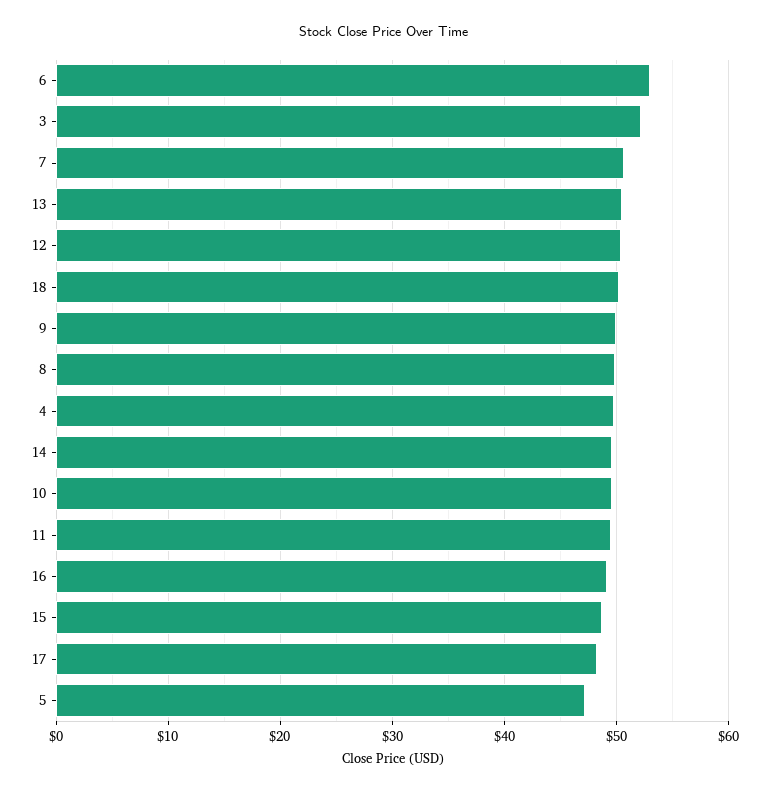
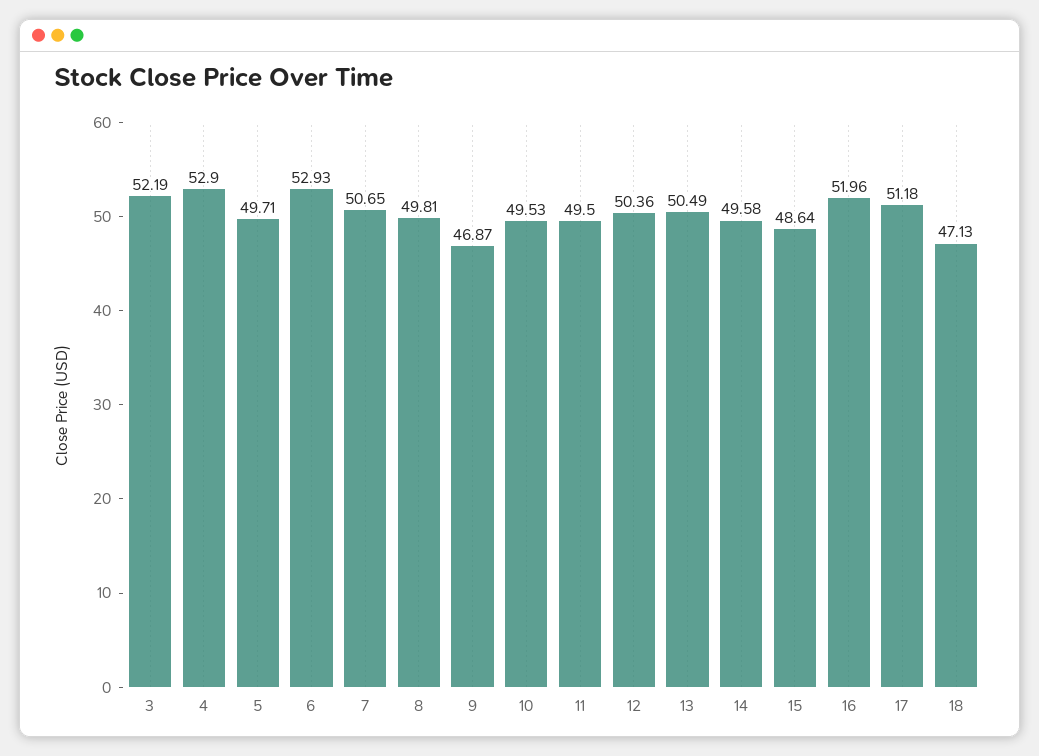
  {
    "6": 52.93,
    "3": 52.19,
    "7": 50.65,
    "13": 50.49,
    "12": 50.36,
-   "18": 50,
+   "18": 47.13,
-   "9": 50,
+   "9": 46.87,
    "8": 49.81,
-   "4": 50,
+   "4": 52.9,
    "14": 49.58,
    "10": 49.53,
    "11": 49.5,
-   "16": 49,
+   "16": 51.96,
    "15": 48.64,
-   "17": 48,
+   "17": 51.18,
-   "5": 47
+   "5": 49.71
  }

